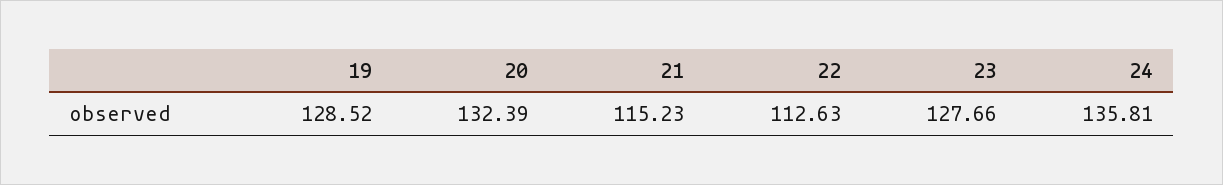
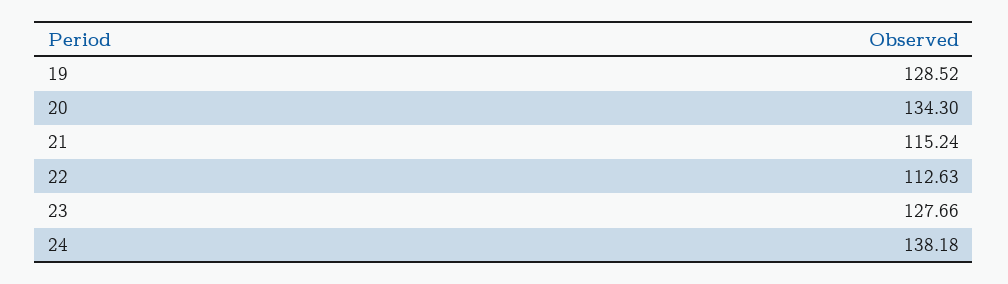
  {
    "19": 128.52,
-   "20": 132.39,
+   "20": 134.3,
-   "21": 115.23,
+   "21": 115.24,
    "22": 112.63,
    "23": 127.66,
-   "24": 135.81
+   "24": 138.18
  }

